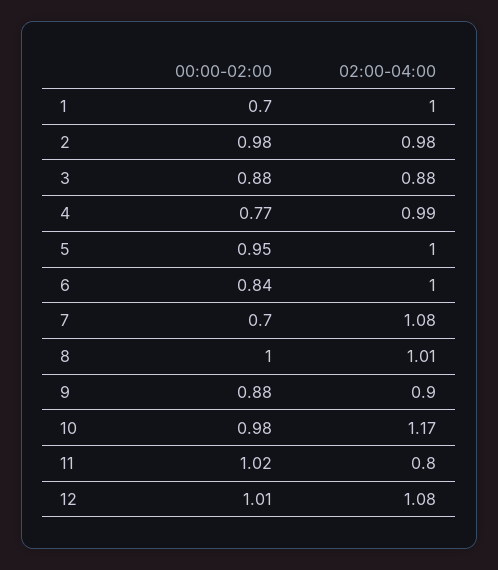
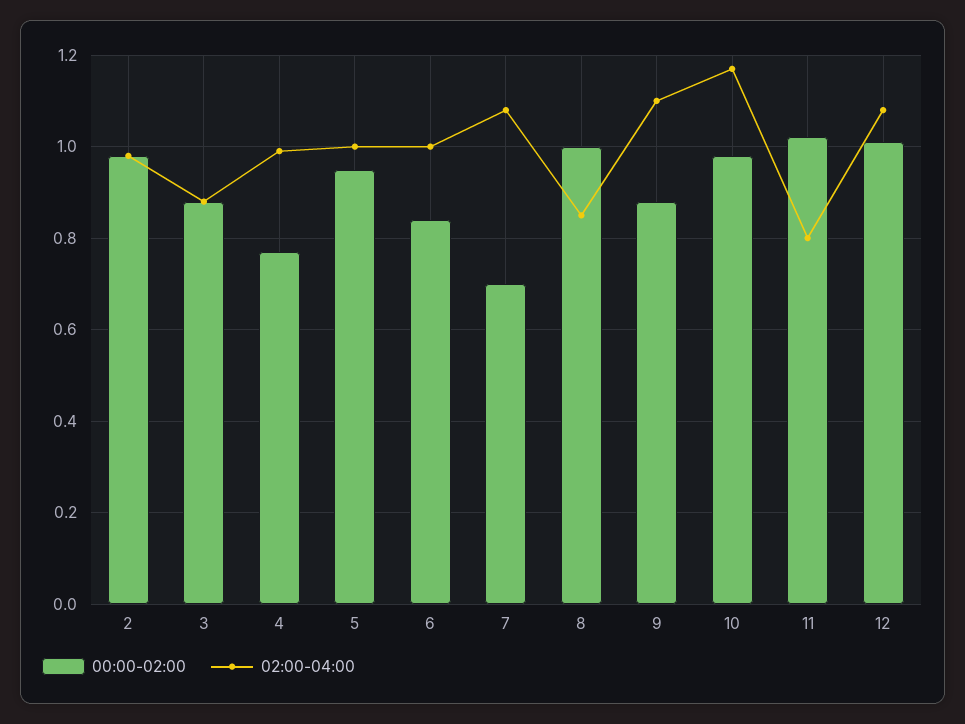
  {
    "00:00-02:00": {
-     "1": 0.7,
      "2": 0.98,
      "3": 0.88,
      "4": 0.77,
      "5": 0.95,
      "6": 0.84,
      "7": 0.7,
      "8": 1,
      "9": 0.88,
      "10": 0.98,
      "11": 1.02,
      "12": 1.01
    },
    "02:00-04:00": {
-     "1": 1,
      "2": 0.98,
      "3": 0.88,
      "4": 0.99,
      "5": 1,
      "6": 1,
      "7": 1.08,
-     "8": 1.01,
+     "8": 0.85,
-     "9": 0.9,
+     "9": 1.1,
      "10": 1.17,
      "11": 0.8,
      "12": 1.08
    }
  }

